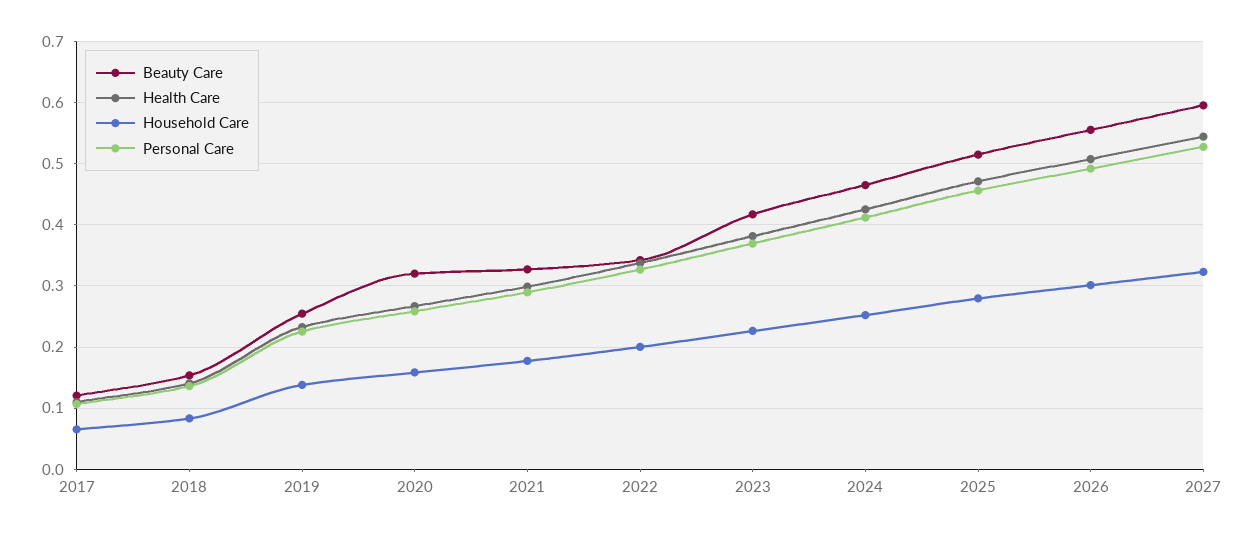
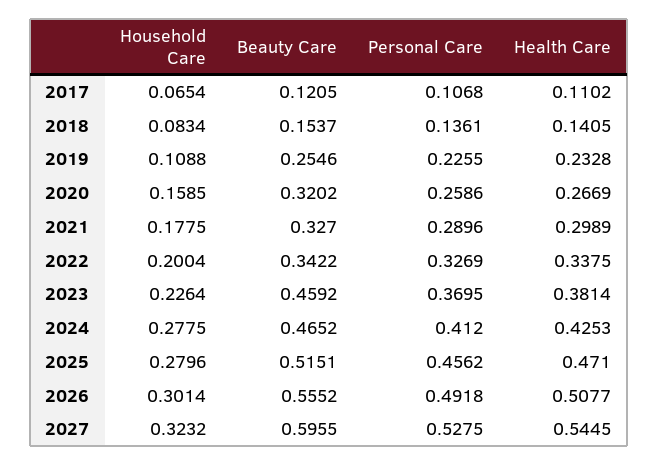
  {
    "Beauty Care": {
      "2017": 0.1205,
      "2018": 0.1537,
      "2019": 0.2546,
      "2020": 0.3202,
      "2021": 0.327,
      "2022": 0.3422,
-     "2023": 0.42,
+     "2023": 0.4592,
      "2024": 0.4652,
      "2025": 0.5151,
      "2026": 0.5552,
      "2027": 0.5955
    },
    "Health Care": {
      "2017": 0.1102,
      "2018": 0.1405,
      "2019": 0.2328,
      "2020": 0.2669,
      "2021": 0.2989,
      "2022": 0.3375,
      "2023": 0.3814,
      "2024": 0.4253,
      "2025": 0.471,
      "2026": 0.5077,
      "2027": 0.5445
    },
    "Household Care": {
      "2017": 0.0654,
      "2018": 0.0834,
-     "2019": 0.14,
+     "2019": 0.1088,
      "2020": 0.1585,
      "2021": 0.1775,
      "2022": 0.2004,
      "2023": 0.2264,
-     "2024": 0.25,
+     "2024": 0.2775,
      "2025": 0.2796,
      "2026": 0.3014,
      "2027": 0.3232
    },
    "Personal Care": {
      "2017": 0.1068,
      "2018": 0.1361,
      "2019": 0.2255,
      "2020": 0.2586,
      "2021": 0.2896,
      "2022": 0.3269,
      "2023": 0.3695,
      "2024": 0.412,
      "2025": 0.4562,
      "2026": 0.4918,
      "2027": 0.5275
    }
  }

